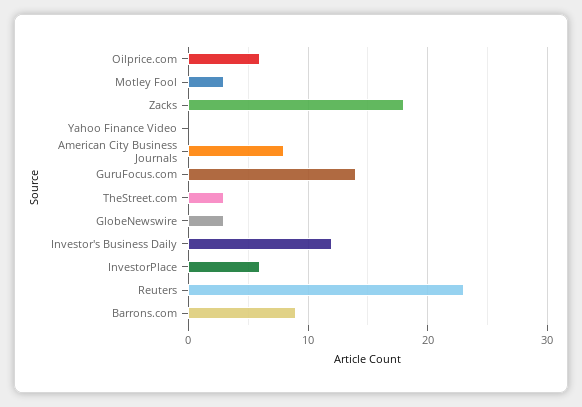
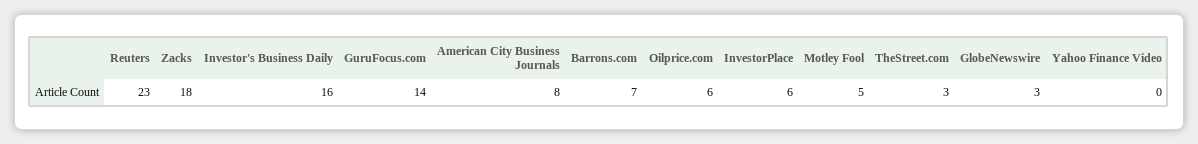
  {
    "Oilprice.com": 6,
-   "Motley Fool": 3,
+   "Motley Fool": 5,
    "Zacks": 18,
    "Yahoo Finance Video": 0,
    "American City Business Journals": 8,
    "GuruFocus.com": 14,
    "TheStreet.com": 3,
    "GlobeNewswire": 3,
-   "Investor's Business Daily": 12,
+   "Investor's Business Daily": 16,
    "InvestorPlace": 6,
    "Reuters": 23,
-   "Barrons.com": 9
+   "Barrons.com": 7
  }

